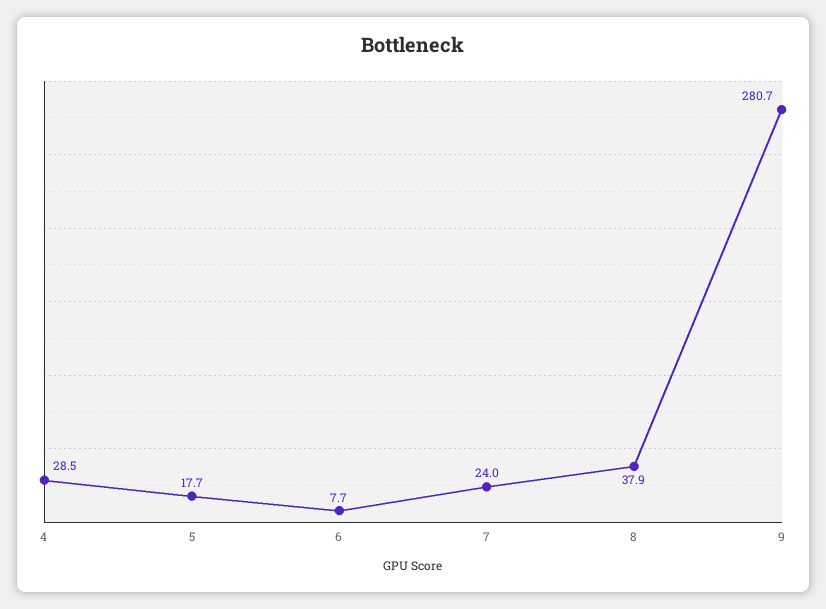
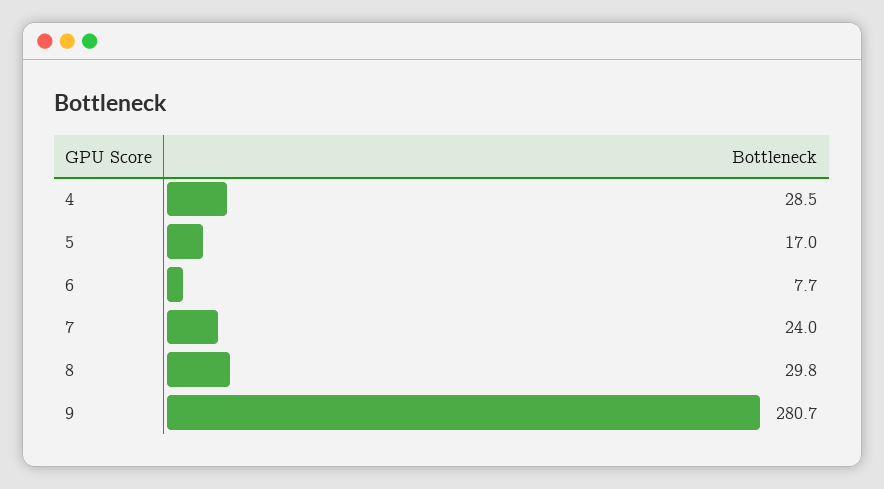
  {
    "4": 28.5,
-   "5": 17.7,
+   "5": 17,
    "6": 7.7,
    "7": 24,
-   "8": 37.9,
+   "8": 29.8,
    "9": 280.7
  }

